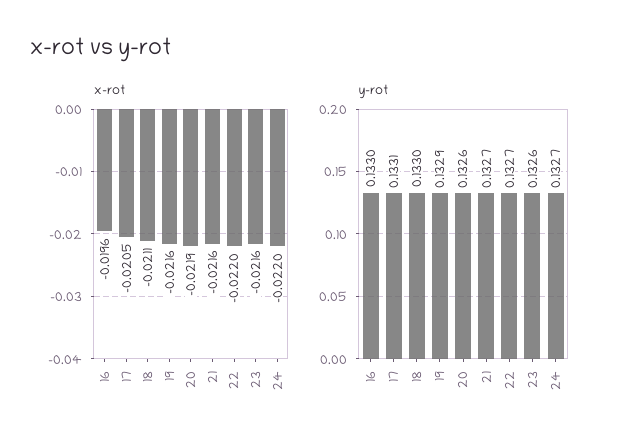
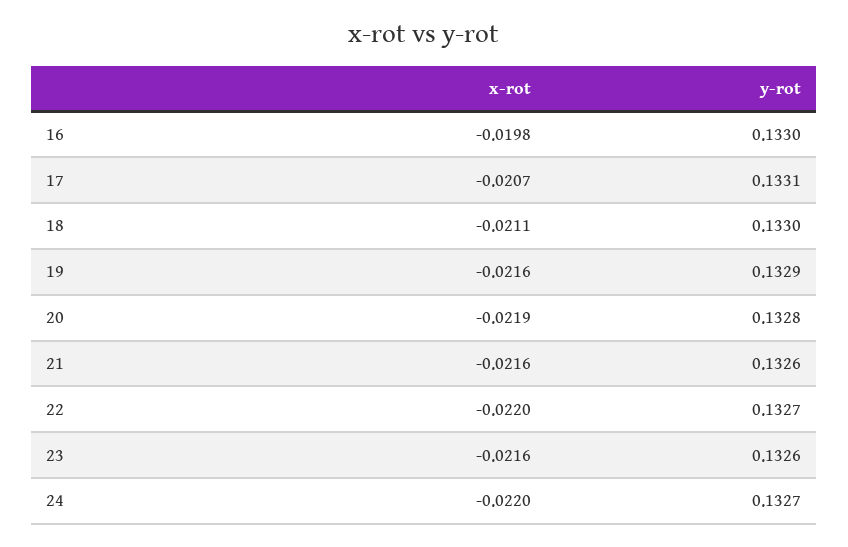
  {
    "x-rot": {
-     "16": -0.0196,
+     "16": -0.0198,
-     "17": -0.0205,
+     "17": -0.0207,
      "18": -0.0211,
      "19": -0.0216,
      "20": -0.0219,
      "21": -0.0216,
      "22": -0.022,
      "23": -0.0216,
      "24": -0.022
    },
    "y-rot": {
      "16": 0.133,
      "17": 0.1331,
      "18": 0.133,
      "19": 0.1329,
-     "20": 0.1326,
+     "20": 0.1328,
-     "21": 0.1327,
+     "21": 0.1326,
      "22": 0.1327,
      "23": 0.1326,
      "24": 0.1327
    }
  }

